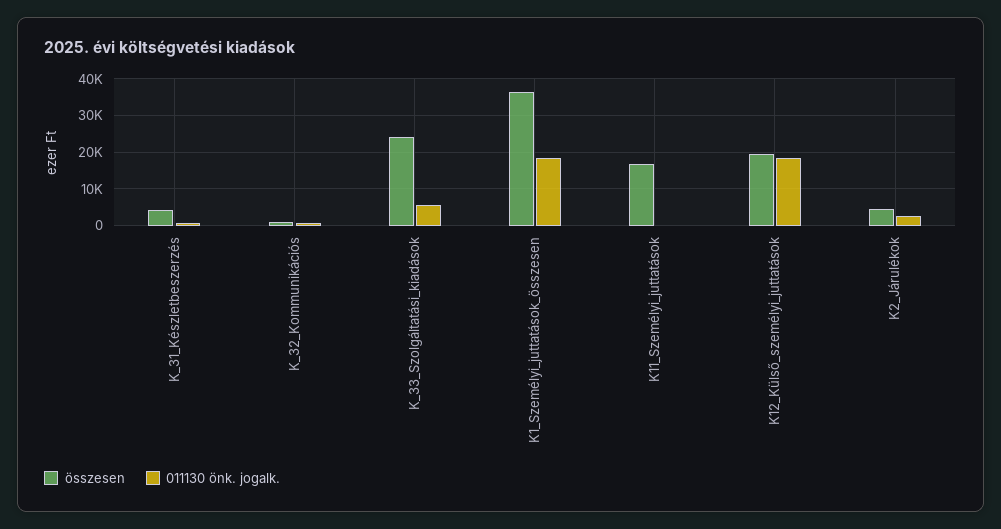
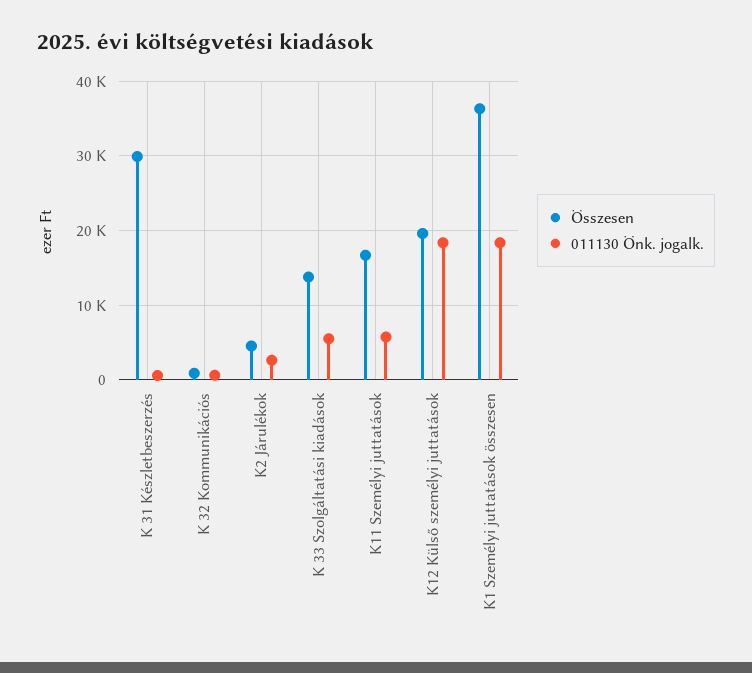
  {
    "összesen": {
-     "K_31_Készletbeszerzés": 4000,
+     "K_31_Készletbeszerzés": 30000,
      "K_32_Kommunikációs": 1000,
-     "K_33_Szolgáltatási_kiadások": 24000,
+     "K_33_Szolgáltatási_kiadások": 14000,
      "K1_Személyi_juttatások_összesen": 36000,
      "K11_Személyi_juttatások": 17000,
      "K12_Külső_személyi_juttatások": 20000,
      "K2_Járulékok": 5000
    },
    "011130 önk. jogalk.": {
      "K_31_Készletbeszerzés": 1000,
      "K_32_Kommunikációs": 1000,
      "K_33_Szolgáltatási_kiadások": 5000,
      "K1_Személyi_juttatások_összesen": 18000,
-     "K11_Személyi_juttatások": 0,
+     "K11_Személyi_juttatások": 6000,
      "K12_Külső_személyi_juttatások": 18000,
      "K2_Járulékok": 3000
    }
  }

